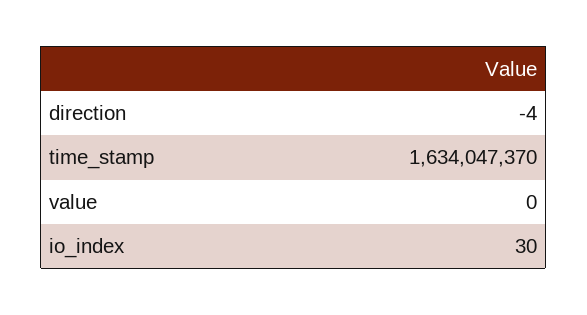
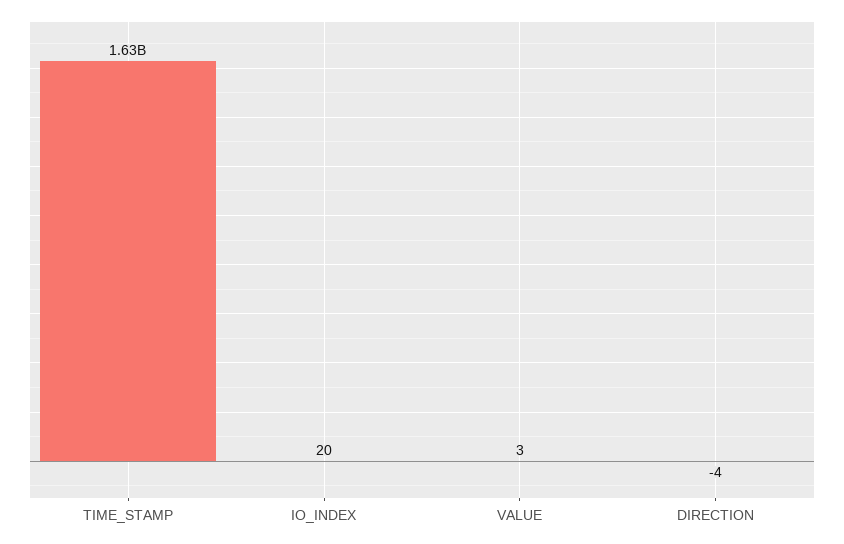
  {
    "direction": -4,
    "time_stamp": 1634047370,
-   "value": 0,
+   "value": 3,
-   "io_index": 30
+   "io_index": 20
  }

